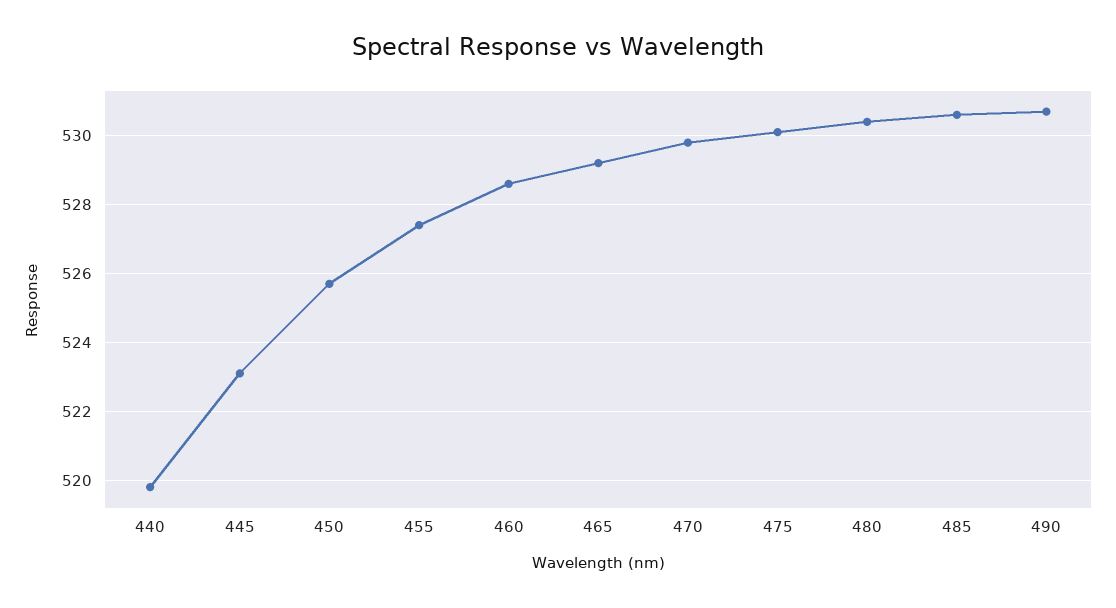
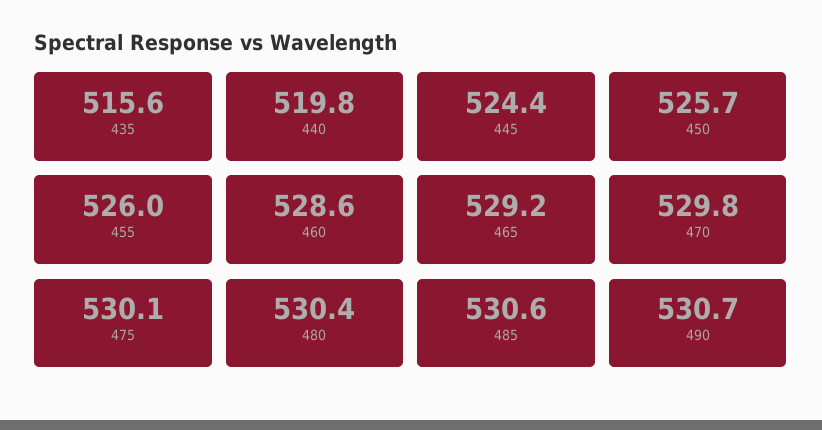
  {
    "440": 519.8,
-   "445": 523,
+   "445": 524.4,
    "450": 525.7,
-   "455": 527.5,
+   "455": 526,
    "460": 528.6,
    "465": 529.2,
    "470": 529.8,
    "475": 530.1,
    "480": 530.4,
    "485": 530.6,
-   "490": 530.7
+   "490": 530.7,
+   "435": 515.6
  }

